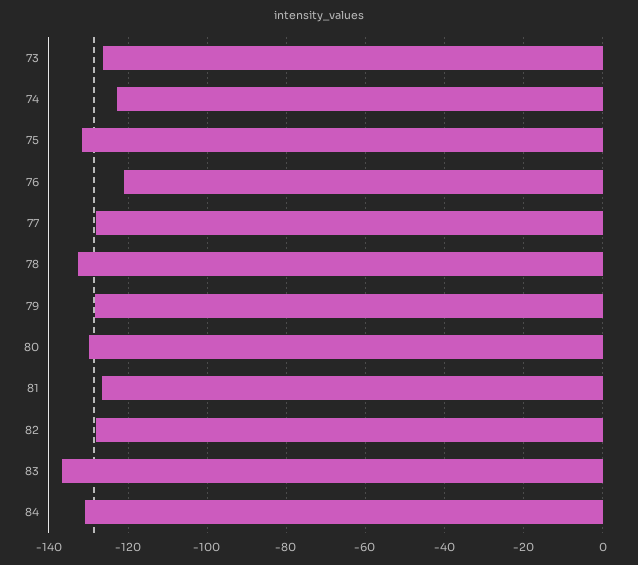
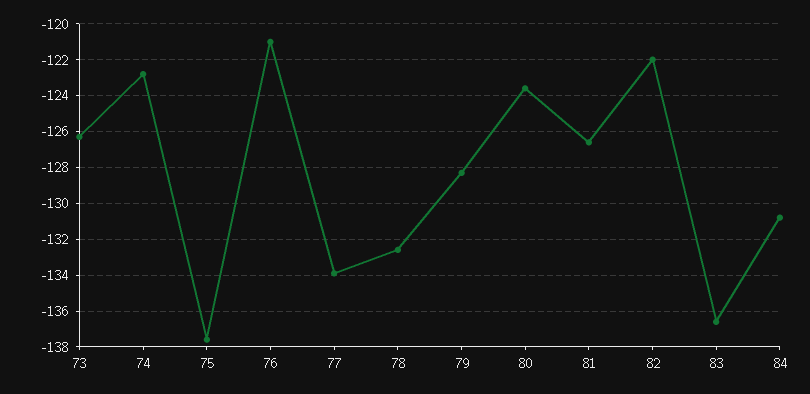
  {
    "73": -126.5,
    "74": -123,
-   "75": -132,
+   "75": -137.5,
    "76": -121,
-   "77": -128,
+   "77": -134,
    "78": -132.5,
    "79": -128.5,
-   "80": -130,
+   "80": -123.5,
    "81": -126.5,
-   "82": -128,
+   "82": -122,
    "83": -136.5,
    "84": -131
  }

